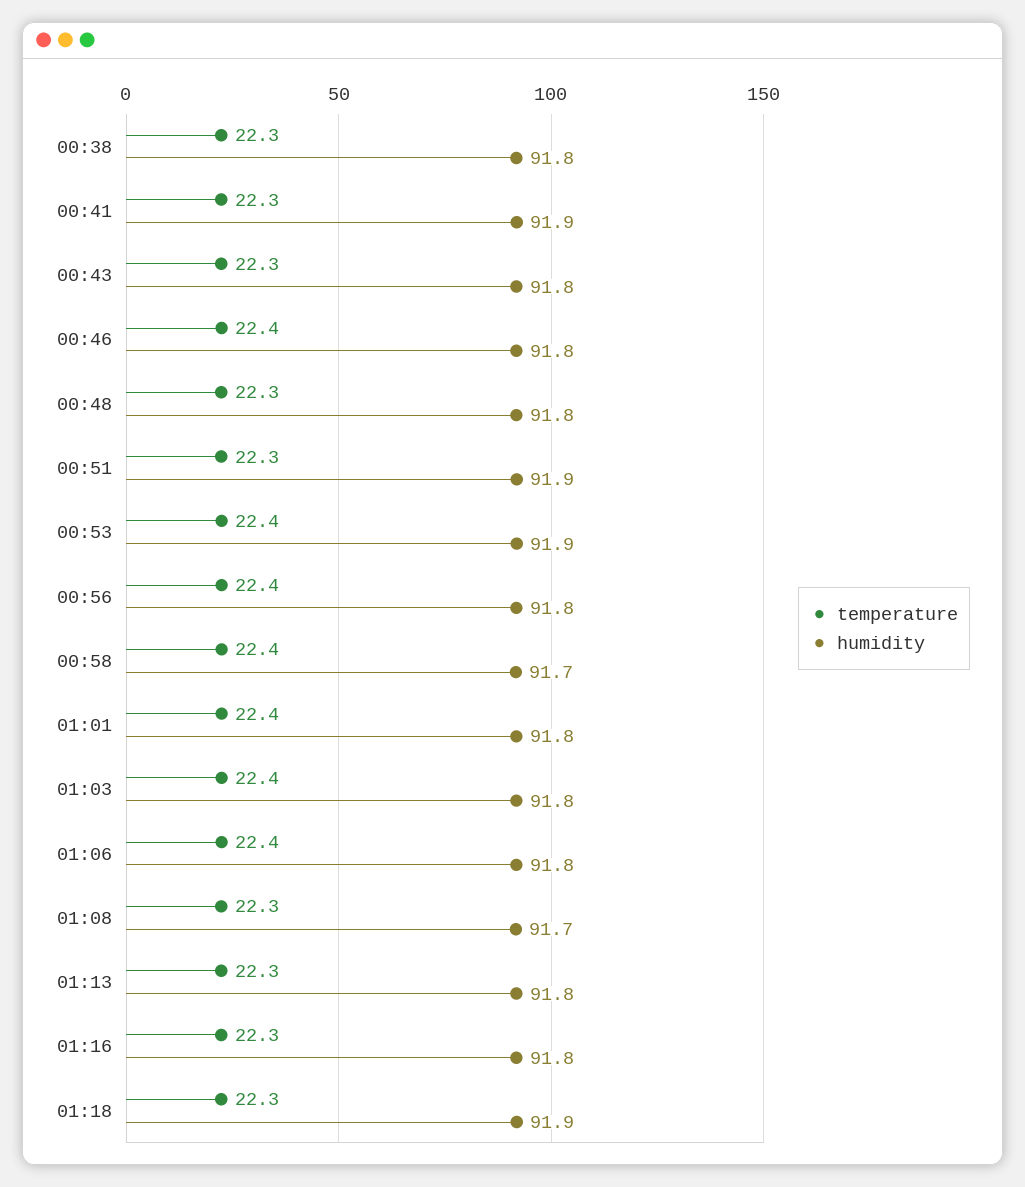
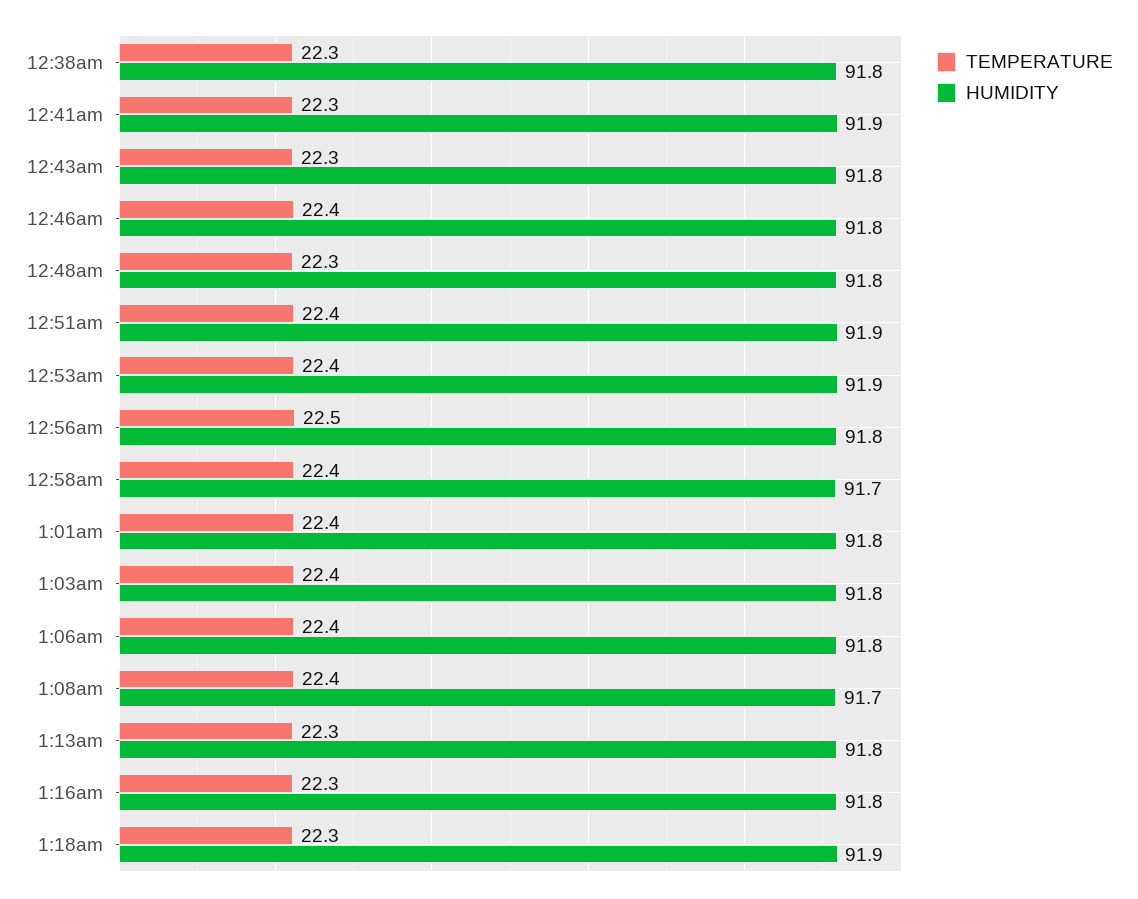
  {
    "temperature": {
      "00:38": 22.3,
      "00:41": 22.3,
      "00:43": 22.3,
      "00:46": 22.4,
      "00:48": 22.3,
-     "00:51": 22.3,
+     "00:51": 22.4,
      "00:53": 22.4,
-     "00:56": 22.4,
+     "00:56": 22.5,
      "00:58": 22.4,
      "01:01": 22.4,
      "01:03": 22.4,
      "01:06": 22.4,
-     "01:08": 22.3,
+     "01:08": 22.4,
      "01:13": 22.3,
      "01:16": 22.3,
      "01:18": 22.3
    },
    "humidity": {
      "00:38": 91.8,
      "00:41": 91.9,
      "00:43": 91.8,
      "00:46": 91.8,
      "00:48": 91.8,
      "00:51": 91.9,
      "00:53": 91.9,
      "00:56": 91.8,
      "00:58": 91.7,
      "01:01": 91.8,
      "01:03": 91.8,
      "01:06": 91.8,
      "01:08": 91.7,
      "01:13": 91.8,
      "01:16": 91.8,
      "01:18": 91.9
    }
  }

